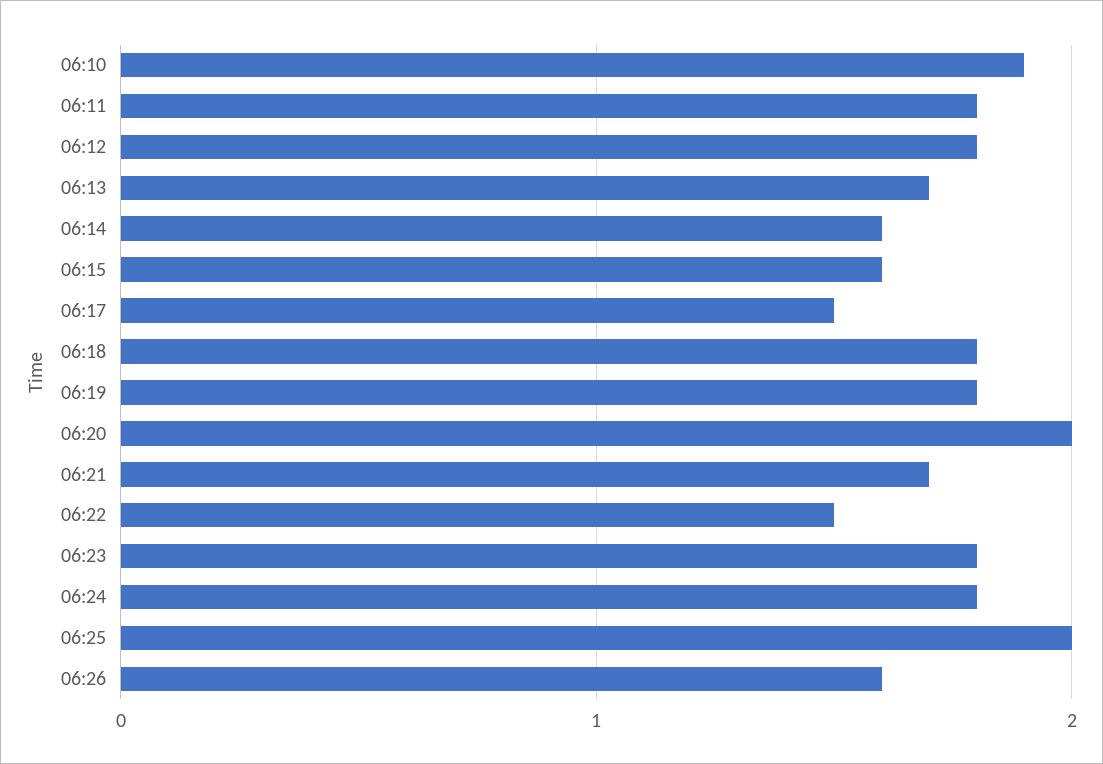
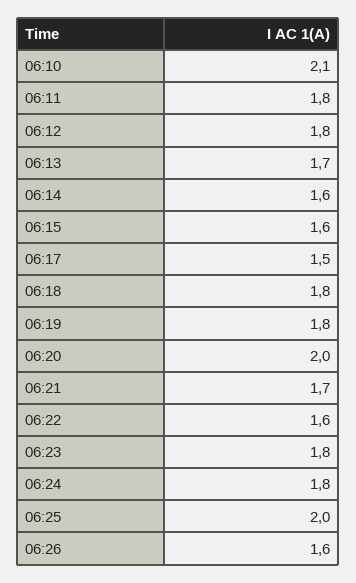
  {
-   "06:10": 1.9,
+   "06:10": 2.1,
    "06:11": 1.8,
    "06:12": 1.8,
    "06:13": 1.7,
    "06:14": 1.6,
    "06:15": 1.6,
    "06:17": 1.5,
    "06:18": 1.8,
    "06:19": 1.8,
    "06:20": 2,
    "06:21": 1.7,
-   "06:22": 1.5,
+   "06:22": 1.6,
    "06:23": 1.8,
    "06:24": 1.8,
    "06:25": 2,
    "06:26": 1.6
  }

